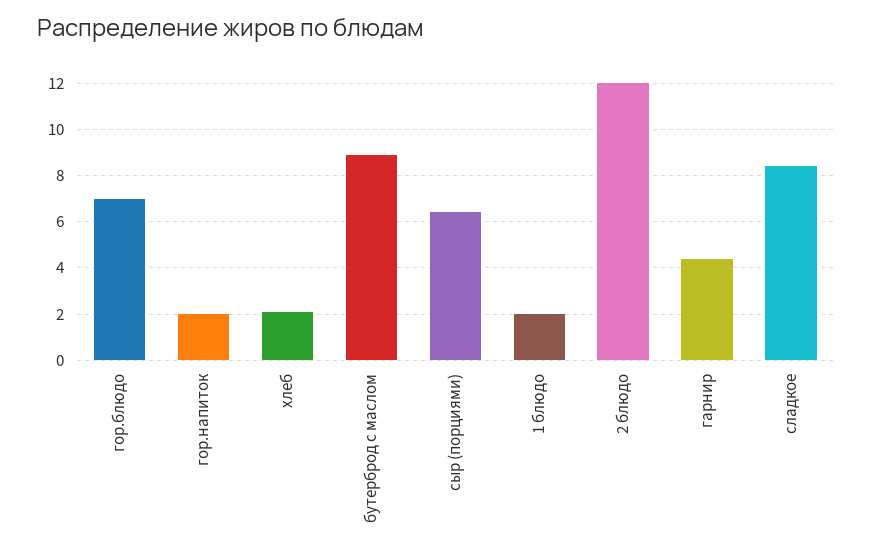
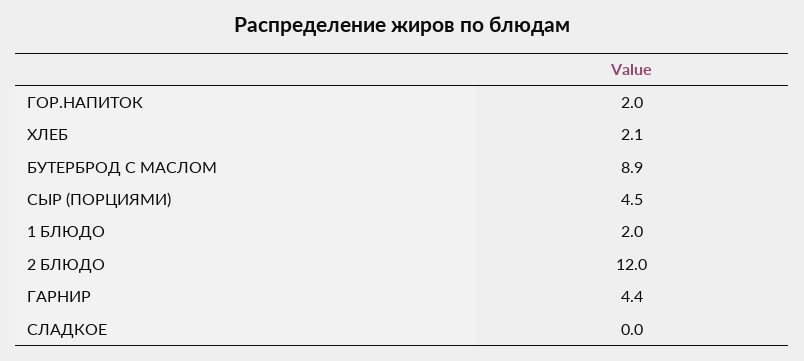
  {
-   "гор.блюдо": 7,
    "гор.напиток": 2,
    "хлеб": 2.1,
    "бутерброд с маслом": 8.9,
-   "сыр (порциями)": 6.5,
+   "сыр (порциями)": 4.5,
    "1 блюдо": 2,
    "2 блюдо": 12,
    "гарнир": 4.4,
-   "сладкое": 8.5
+   "сладкое": 0
  }

